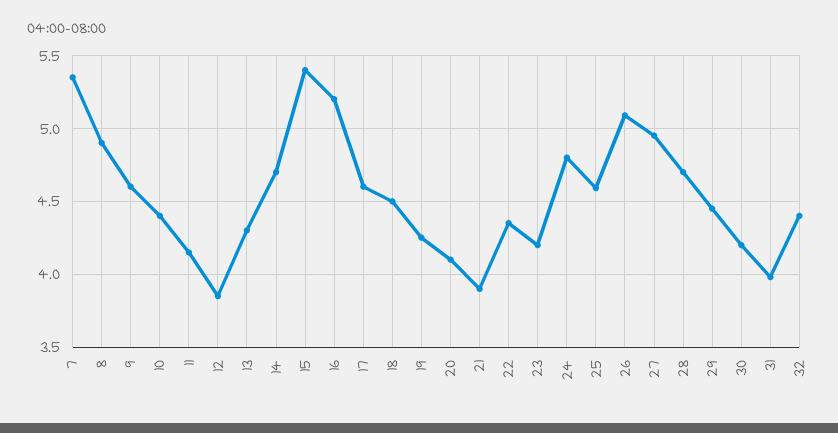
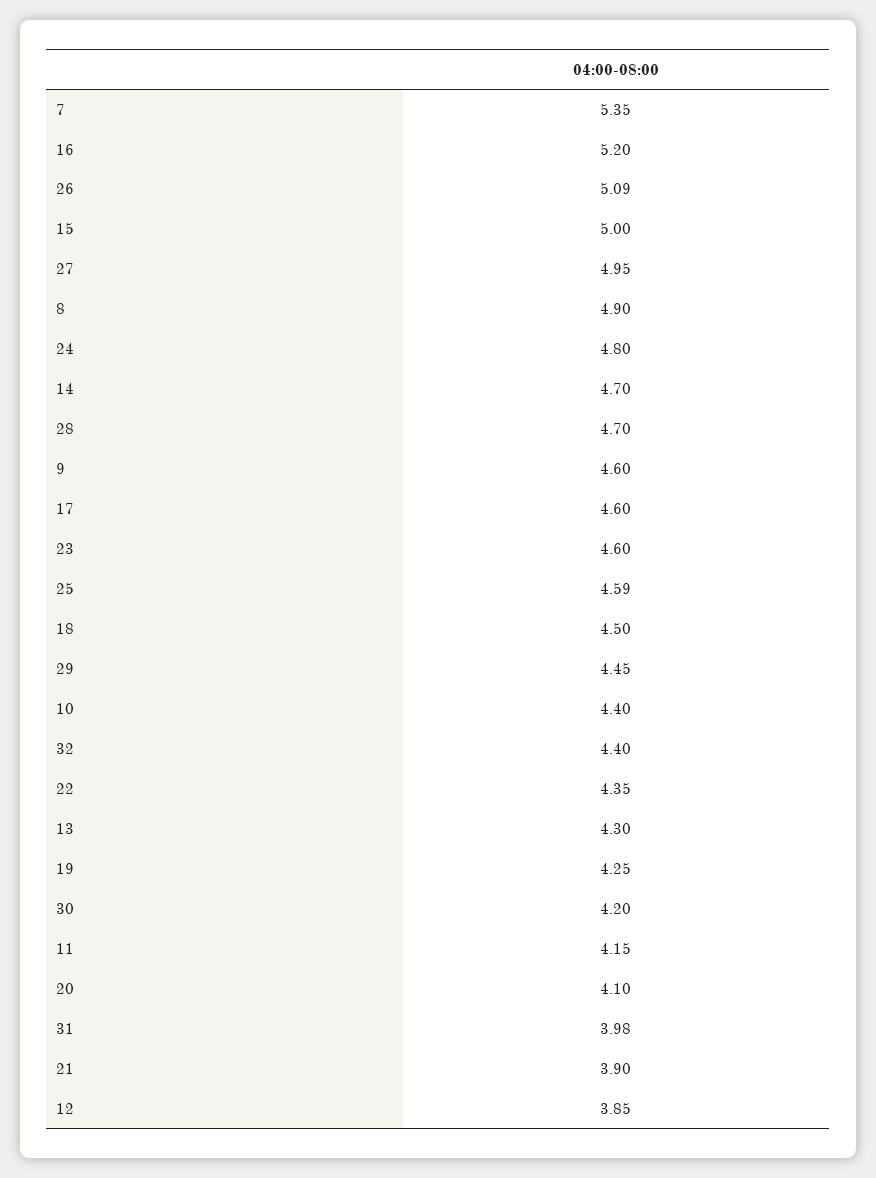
  {
    "7": 5.35,
    "8": 4.9,
    "9": 4.6,
    "10": 4.4,
    "11": 4.15,
    "12": 3.85,
    "13": 4.3,
    "14": 4.7,
-   "15": 5.4,
+   "15": 5,
    "16": 5.2,
    "17": 4.6,
    "18": 4.5,
    "19": 4.25,
    "20": 4.1,
    "21": 3.9,
    "22": 4.35,
-   "23": 4.2,
+   "23": 4.6,
    "24": 4.8,
    "25": 4.59,
    "26": 5.09,
    "27": 4.95,
    "28": 4.7,
    "29": 4.45,
    "30": 4.2,
    "31": 3.98,
    "32": 4.4
  }

